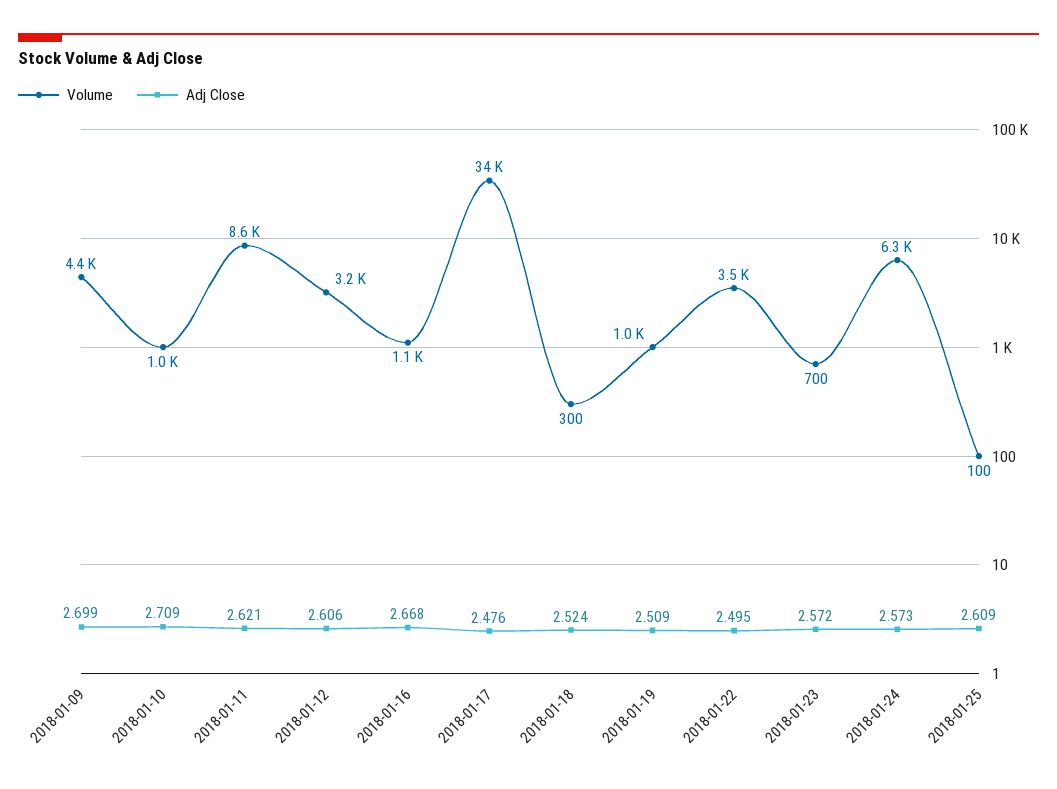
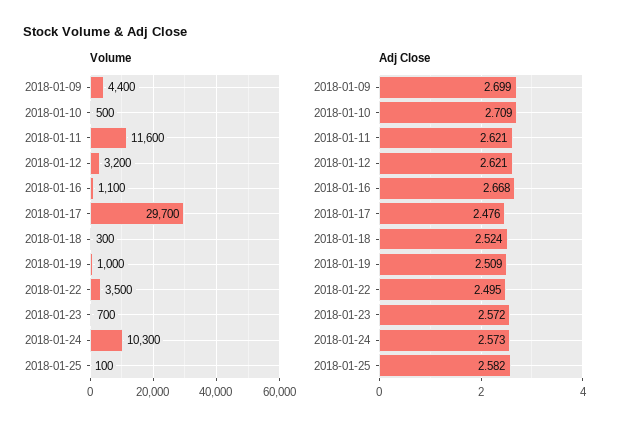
  {
    "Volume": {
      "2018-01-09": 4400,
-     "2018-01-10": 1000,
+     "2018-01-10": 500,
-     "2018-01-11": 8600,
+     "2018-01-11": 11600,
      "2018-01-12": 3200,
      "2018-01-16": 1100,
-     "2018-01-17": 34000,
+     "2018-01-17": 29700,
      "2018-01-18": 300,
      "2018-01-19": 1000,
      "2018-01-22": 3500,
      "2018-01-23": 700,
-     "2018-01-24": 6300,
+     "2018-01-24": 10300,
      "2018-01-25": 100
    },
    "Adj Close": {
      "2018-01-09": 2.699,
      "2018-01-10": 2.709,
      "2018-01-11": 2.621,
-     "2018-01-12": 2.606,
+     "2018-01-12": 2.621,
      "2018-01-16": 2.668,
      "2018-01-17": 2.476,
      "2018-01-18": 2.524,
      "2018-01-19": 2.509,
      "2018-01-22": 2.495,
      "2018-01-23": 2.572,
      "2018-01-24": 2.573,
-     "2018-01-25": 2.609
+     "2018-01-25": 2.582
    }
  }

